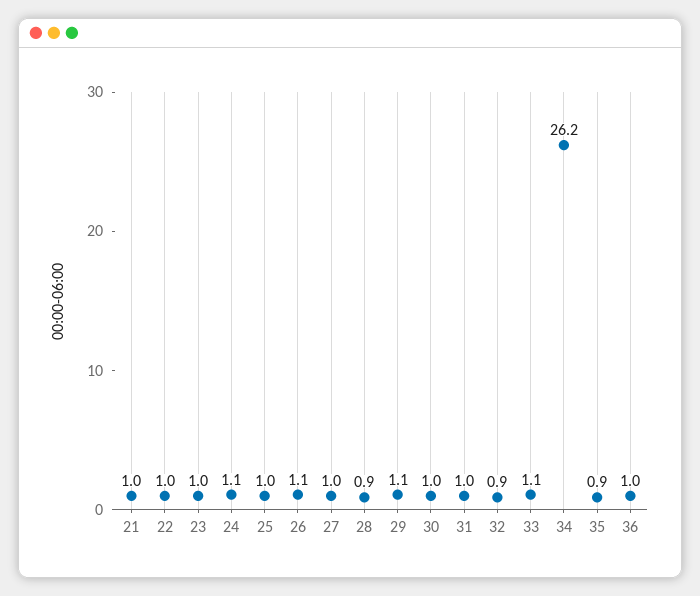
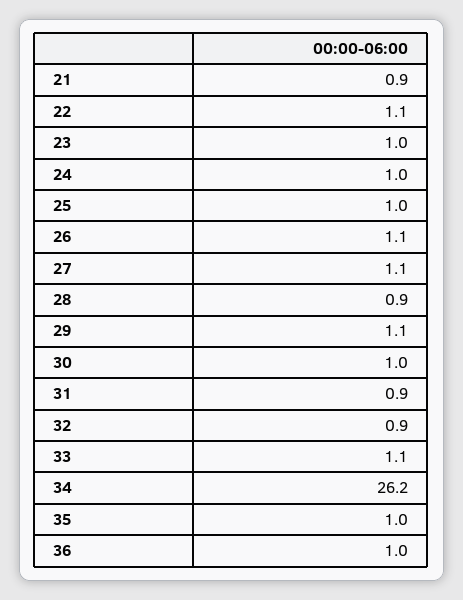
  {
-   "21": 1,
+   "21": 0.9,
-   "22": 1,
+   "22": 1.1,
    "23": 1,
-   "24": 1.1,
+   "24": 1,
    "25": 1,
    "26": 1.1,
-   "27": 1,
+   "27": 1.1,
    "28": 0.9,
    "29": 1.1,
    "30": 1,
-   "31": 1,
+   "31": 0.9,
    "32": 0.9,
    "33": 1.1,
    "34": 26.2,
-   "35": 0.9,
+   "35": 1,
    "36": 1
  }

